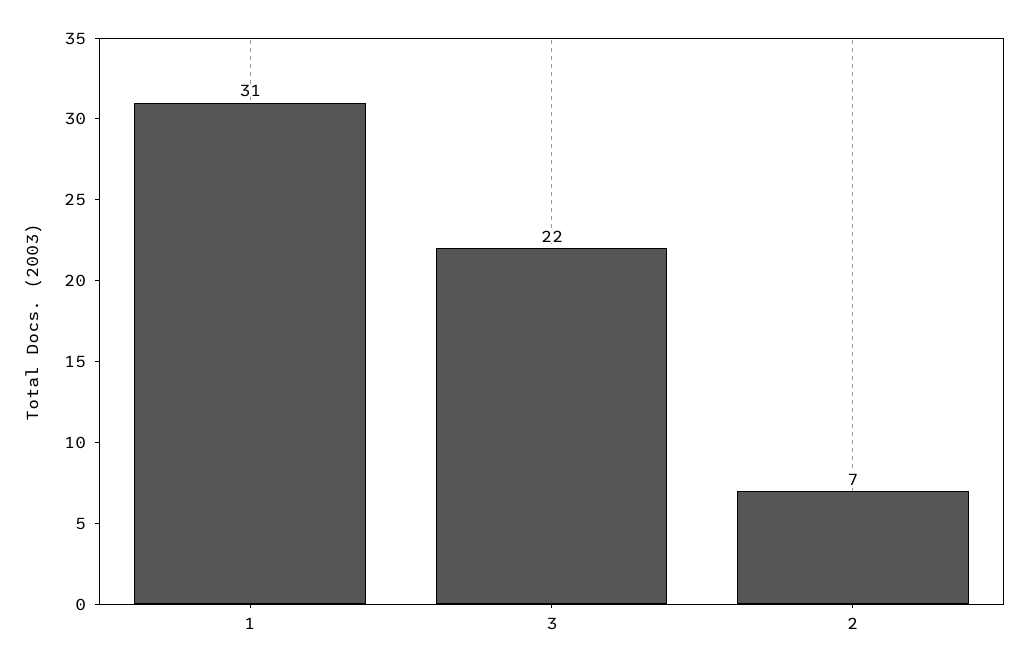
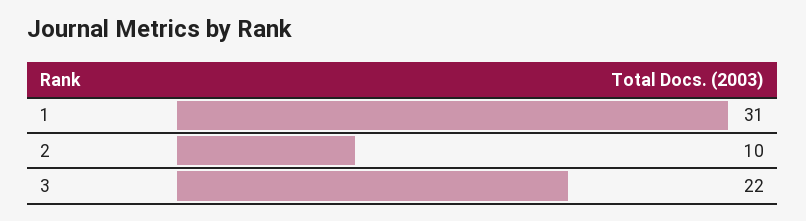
  {
    "1": 31,
    "3": 22,
-   "2": 7
+   "2": 10
  }

